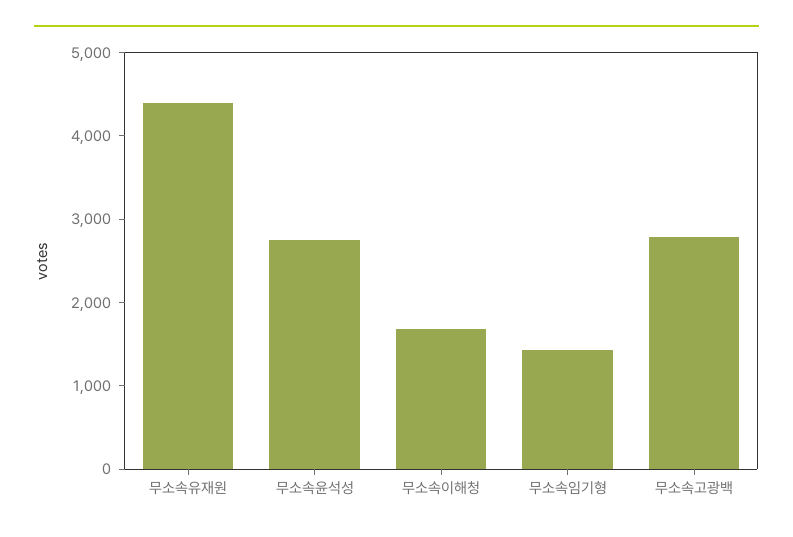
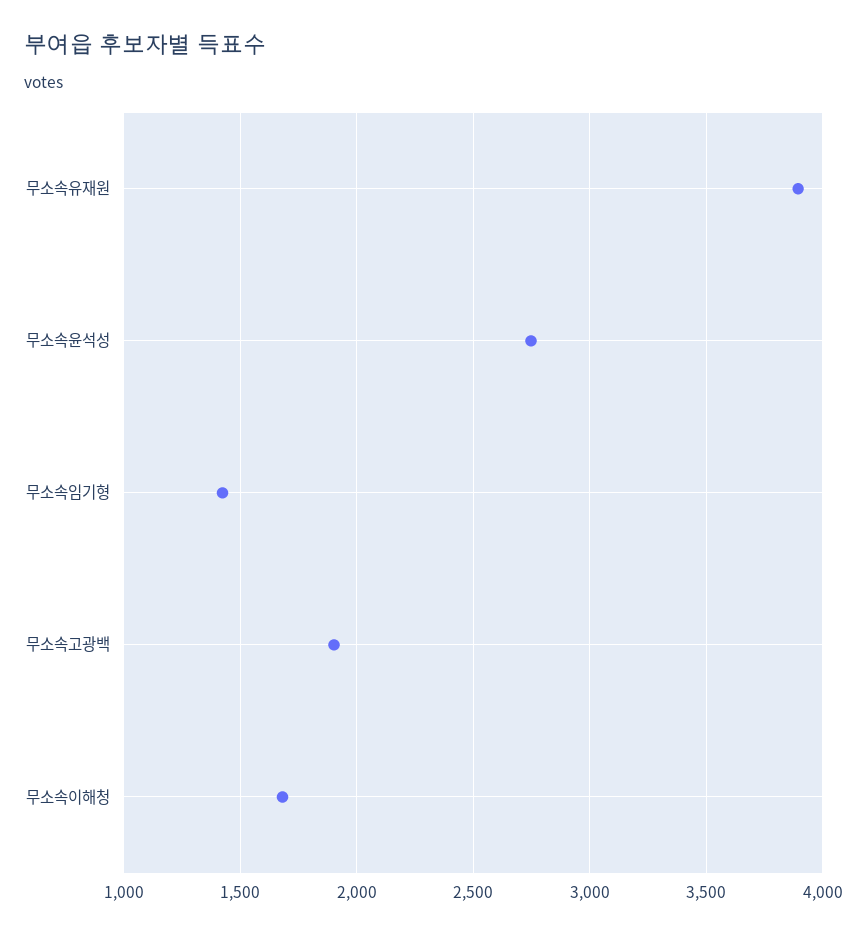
  {
-   "무소속유재원": 4400,
+   "무소속유재원": 3900,
    "무소속윤석성": 2750,
    "무소속이해청": 1700,
    "무소속임기형": 1400,
-   "무소속고광백": 2800
+   "무소속고광백": 1900
  }

